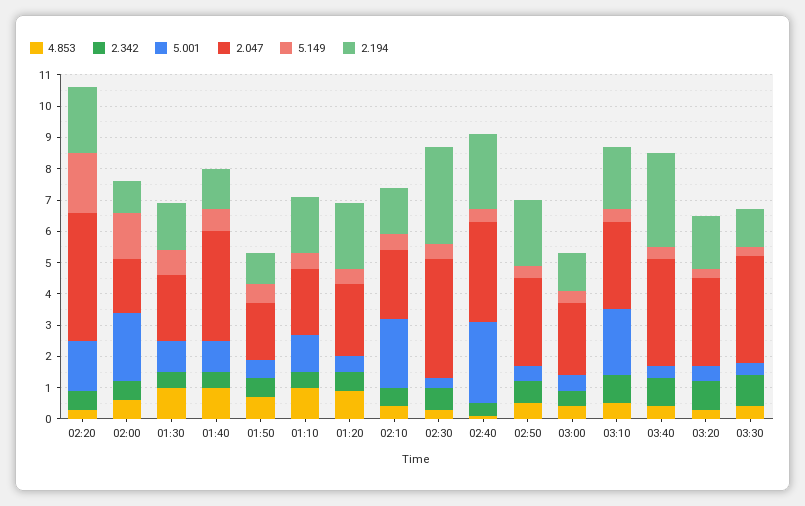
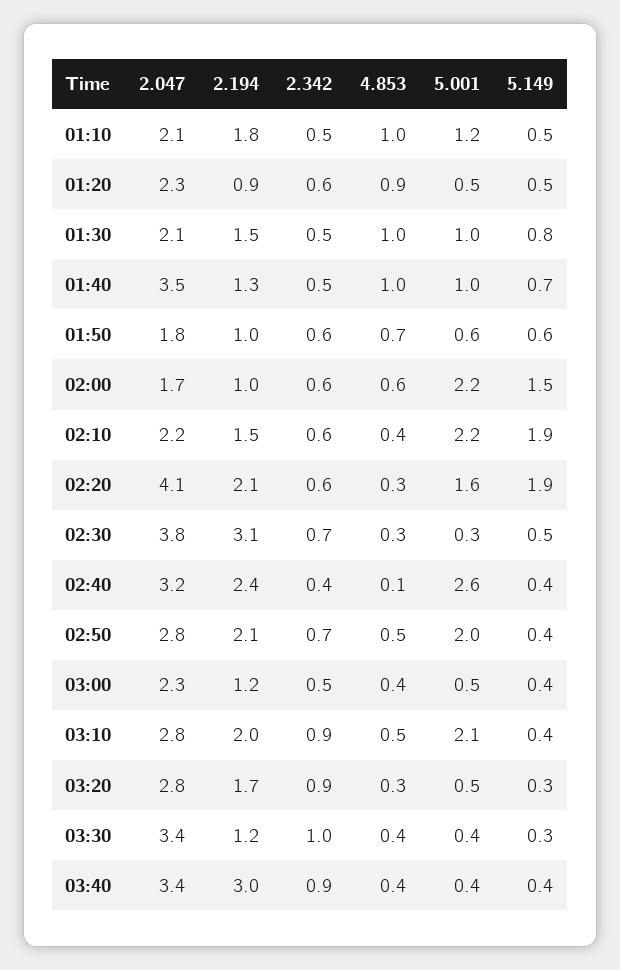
  {
    "4.853": {
      "02:20": 0.3,
      "02:00": 0.6,
      "01:30": 1,
      "01:40": 1,
      "01:50": 0.7,
      "01:10": 1,
      "01:20": 0.9,
      "02:10": 0.4,
      "02:30": 0.3,
      "02:40": 0.1,
      "02:50": 0.5,
      "03:00": 0.4,
      "03:10": 0.5,
      "03:40": 0.4,
      "03:20": 0.3,
      "03:30": 0.4
    },
    "2.342": {
      "02:20": 0.6,
      "02:00": 0.6,
      "01:30": 0.5,
      "01:40": 0.5,
      "01:50": 0.6,
      "01:10": 0.5,
      "01:20": 0.6,
      "02:10": 0.6,
      "02:30": 0.7,
      "02:40": 0.4,
      "02:50": 0.7,
      "03:00": 0.5,
      "03:10": 0.9,
      "03:40": 0.9,
      "03:20": 0.9,
      "03:30": 1
    },
    "5.001": {
      "02:20": 1.6,
      "02:00": 2.2,
      "01:30": 1,
      "01:40": 1,
      "01:50": 0.6,
      "01:10": 1.2,
      "01:20": 0.5,
      "02:10": 2.2,
      "02:30": 0.3,
      "02:40": 2.6,
-     "02:50": 0.5,
+     "02:50": 2,
      "03:00": 0.5,
      "03:10": 2.1,
      "03:40": 0.4,
      "03:20": 0.5,
      "03:30": 0.4
    },
    "2.047": {
      "02:20": 4.1,
      "02:00": 1.7,
      "01:30": 2.1,
      "01:40": 3.5,
      "01:50": 1.8,
      "01:10": 2.1,
      "01:20": 2.3,
      "02:10": 2.2,
      "02:30": 3.8,
      "02:40": 3.2,
      "02:50": 2.8,
      "03:00": 2.3,
      "03:10": 2.8,
      "03:40": 3.4,
      "03:20": 2.8,
      "03:30": 3.4
    },
    "5.149": {
      "02:20": 1.9,
      "02:00": 1.5,
      "01:30": 0.8,
      "01:40": 0.7,
      "01:50": 0.6,
      "01:10": 0.5,
      "01:20": 0.5,
-     "02:10": 0.5,
+     "02:10": 1.9,
      "02:30": 0.5,
      "02:40": 0.4,
      "02:50": 0.4,
      "03:00": 0.4,
      "03:10": 0.4,
      "03:40": 0.4,
      "03:20": 0.3,
      "03:30": 0.3
    },
    "2.194": {
      "02:20": 2.1,
      "02:00": 1,
      "01:30": 1.5,
      "01:40": 1.3,
      "01:50": 1,
      "01:10": 1.8,
-     "01:20": 2,
+     "01:20": 0.9,
      "02:10": 1.5,
      "02:30": 3.1,
      "02:40": 2.4,
      "02:50": 2.1,
      "03:00": 1.2,
      "03:10": 2,
      "03:40": 3,
      "03:20": 1.7,
      "03:30": 1.2
    }
  }

